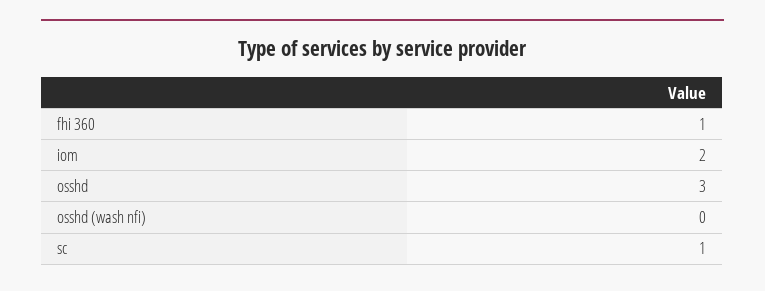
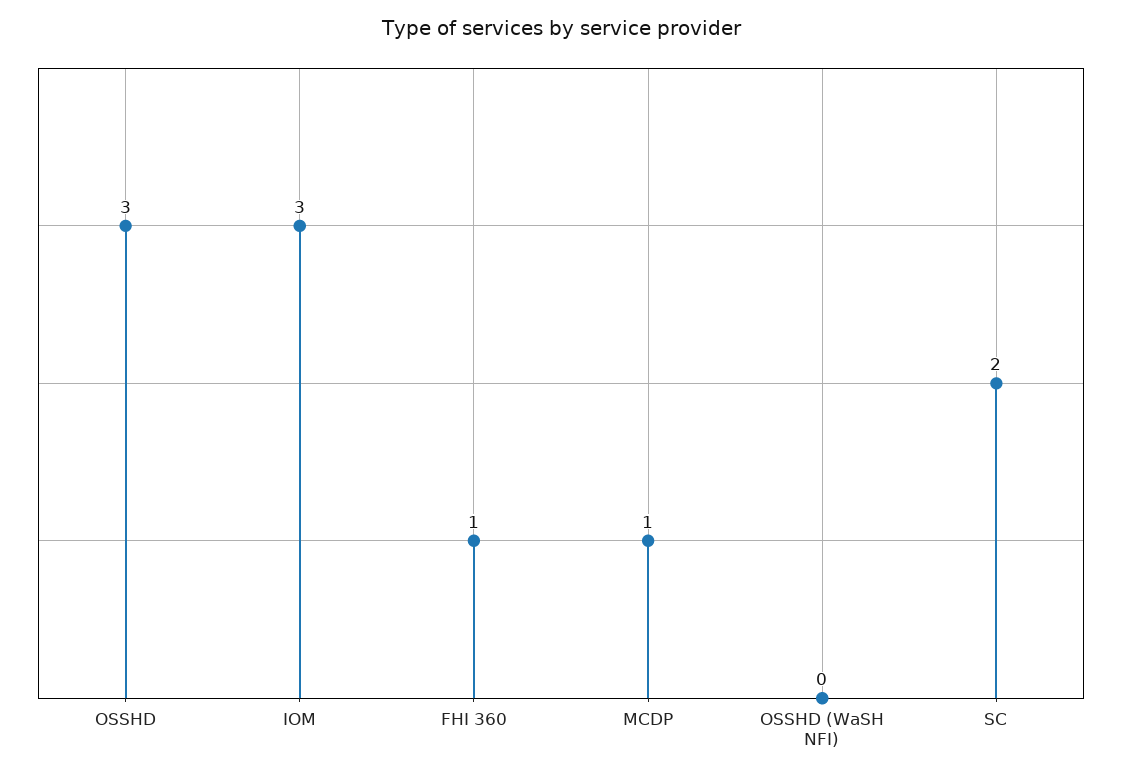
  {
    "fhi 360": 1,
-   "iom": 2,
+   "iom": 3,
    "osshd": 3,
    "osshd (wash nfi)": 0,
-   "sc": 1
+   "sc": 2,
+   "MCDP": 1
  }

